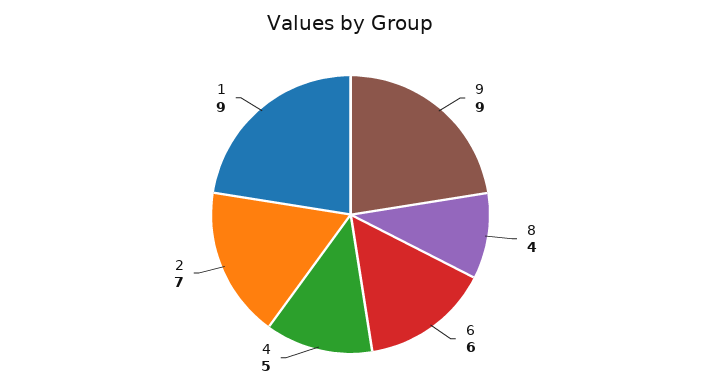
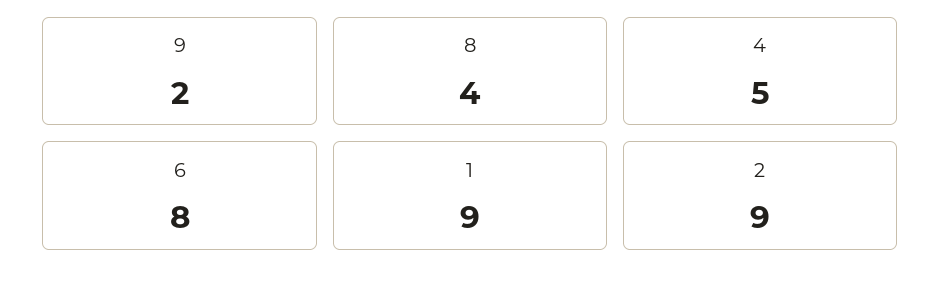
  {
-   "9": 9,
+   "9": 2,
    "8": 4,
-   "6": 6,
+   "6": 8,
    "4": 5,
-   "2": 7,
+   "2": 9,
    "1": 9
  }

